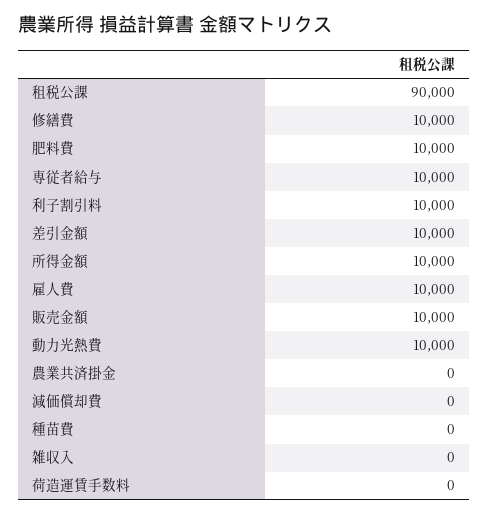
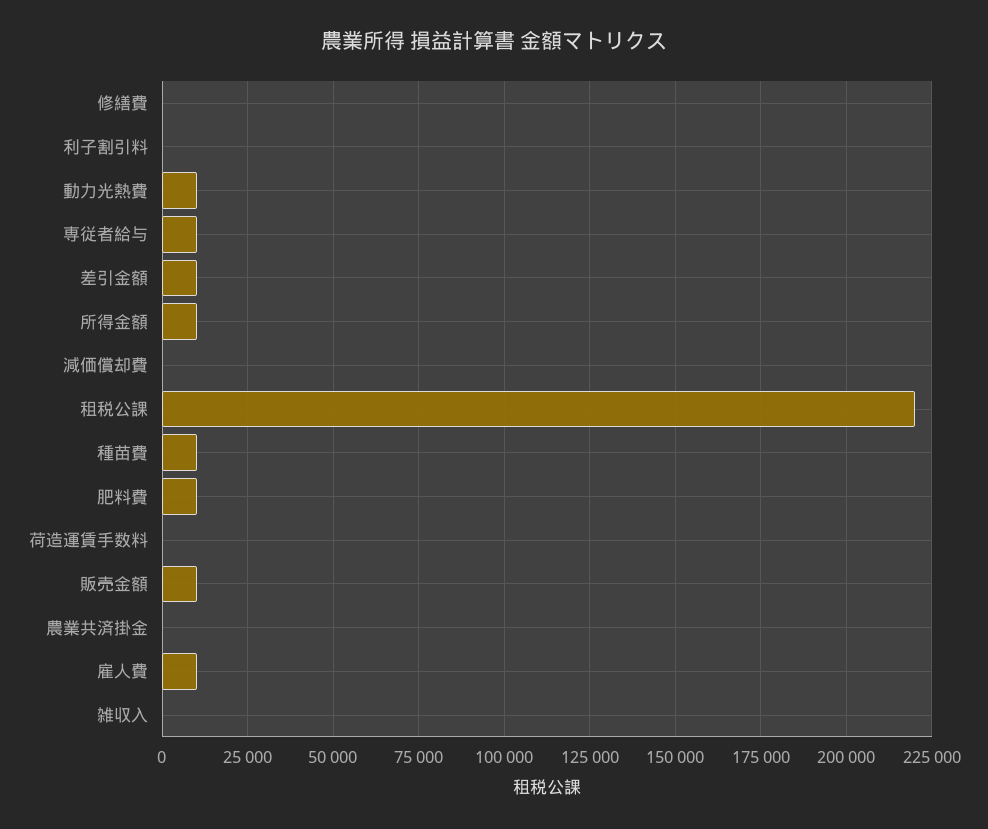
  {
-   "租税公課": 90000,
+   "租税公課": 220000,
-   "修繕費": 10000,
+   "修繕費": 0,
    "肥料費": 10000,
    "専従者給与": 10000,
-   "利子割引料": 10000,
+   "利子割引料": 0,
    "差引金額": 10000,
    "所得金額": 10000,
    "雇人費": 10000,
    "販売金額": 10000,
    "動力光熱費": 10000,
    "農業共済掛金": 0,
    "減価償却費": 0,
-   "種苗費": 0,
+   "種苗費": 10000,
    "雑収入": 0,
    "荷造運賃手数料": 0
  }

